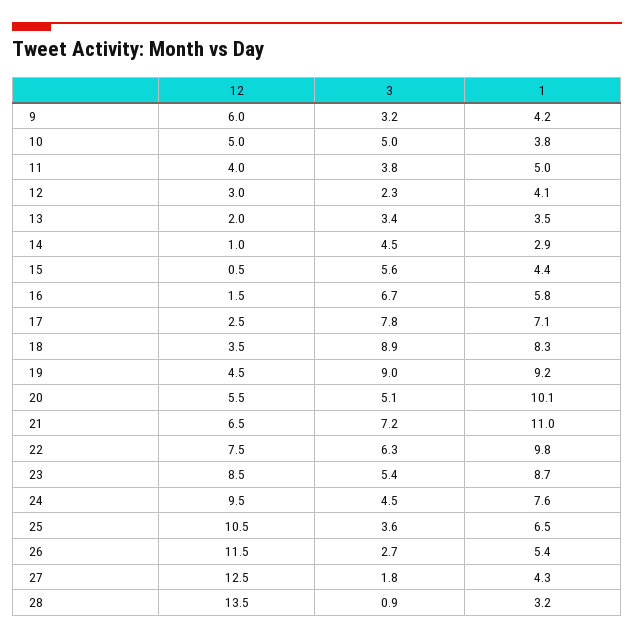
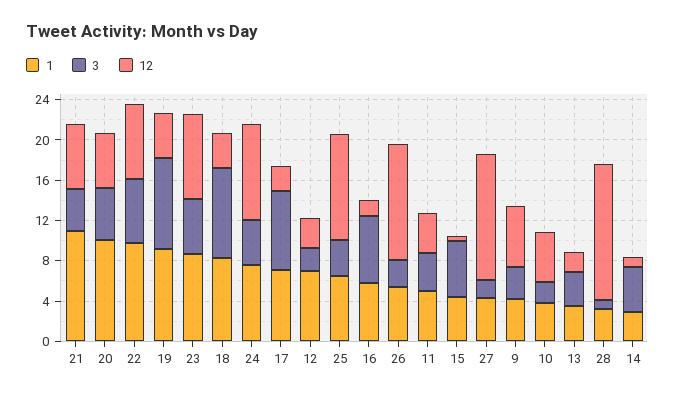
  {
    "12": {
      "9": 6,
      "10": 5,
      "11": 4,
      "12": 3,
      "13": 2,
      "14": 1,
      "15": 0.5,
      "16": 1.5,
      "17": 2.5,
      "18": 3.5,
      "19": 4.5,
      "20": 5.5,
      "21": 6.5,
      "22": 7.5,
      "23": 8.5,
      "24": 9.5,
      "25": 10.5,
      "26": 11.5,
      "27": 12.5,
      "28": 13.5
    },
    "3": {
      "9": 3.2,
-     "10": 5,
+     "10": 2,
      "11": 3.8,
      "12": 2.3,
      "13": 3.4,
      "14": 4.5,
      "15": 5.6,
      "16": 6.7,
      "17": 7.8,
      "18": 8.9,
      "19": 9,
      "20": 5.1,
-     "21": 7.2,
+     "21": 4,
      "22": 6.3,
      "23": 5.4,
      "24": 4.5,
      "25": 3.6,
      "26": 2.7,
      "27": 1.8,
      "28": 0.9
    },
    "1": {
      "9": 4.2,
      "10": 3.8,
      "11": 5,
-     "12": 4.1,
+     "12": 7,
      "13": 3.5,
      "14": 2.9,
      "15": 4.4,
      "16": 5.8,
      "17": 7.1,
      "18": 8.3,
      "19": 9.2,
      "20": 10.1,
      "21": 11,
      "22": 9.8,
      "23": 8.7,
      "24": 7.6,
      "25": 6.5,
      "26": 5.4,
      "27": 4.3,
      "28": 3.2
    }
  }

